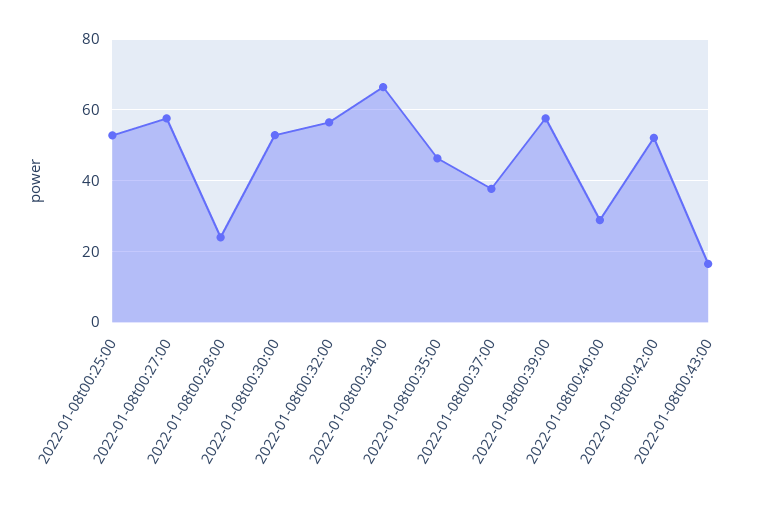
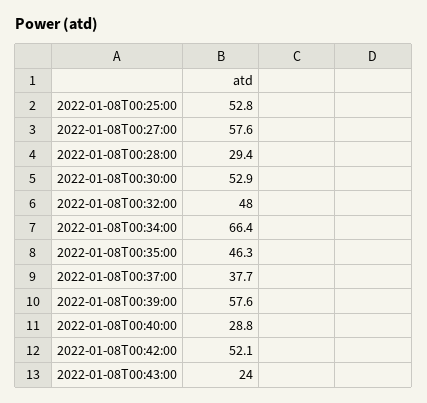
  {
    "2022-01-08t00:25:00": 52.8,
    "2022-01-08t00:27:00": 57.6,
-   "2022-01-08t00:28:00": 24,
+   "2022-01-08t00:28:00": 29.4,
    "2022-01-08t00:30:00": 52.9,
-   "2022-01-08t00:32:00": 56,
+   "2022-01-08t00:32:00": 48,
    "2022-01-08t00:34:00": 66.4,
    "2022-01-08t00:35:00": 46.3,
    "2022-01-08t00:37:00": 37.7,
    "2022-01-08t00:39:00": 57.6,
    "2022-01-08t00:40:00": 28.8,
    "2022-01-08t00:42:00": 52.1,
-   "2022-01-08t00:43:00": 16
+   "2022-01-08t00:43:00": 24
  }

